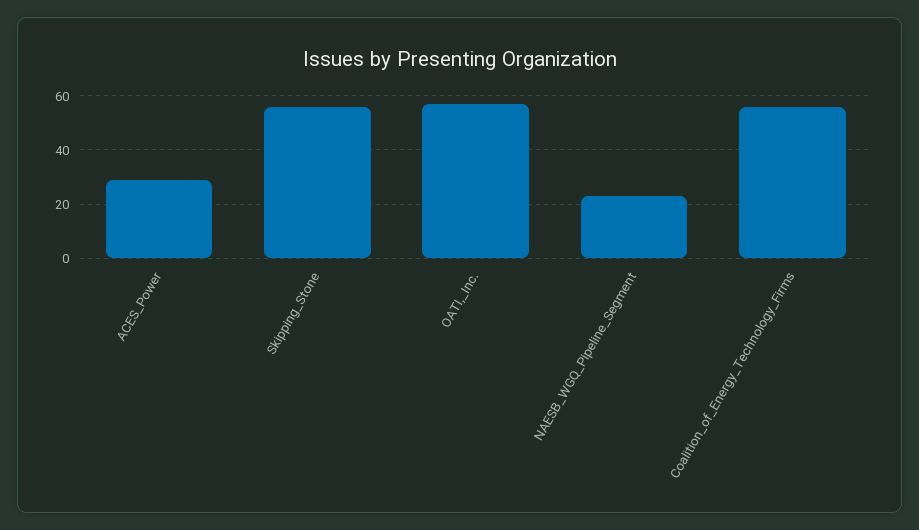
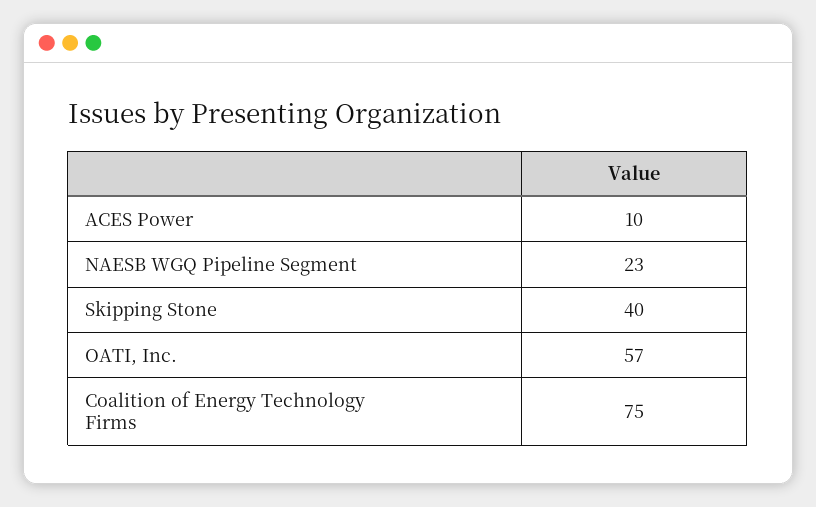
  {
-   "ACES_Power": 30,
+   "ACES_Power": 10,
-   "Skipping_Stone": 55,
+   "Skipping_Stone": 40,
    "OATI,_Inc.": 57,
    "NAESB_WGQ_Pipeline_Segment": 23,
-   "Coalition_of_Energy_Technology_Firms": 55
+   "Coalition_of_Energy_Technology_Firms": 75
  }

